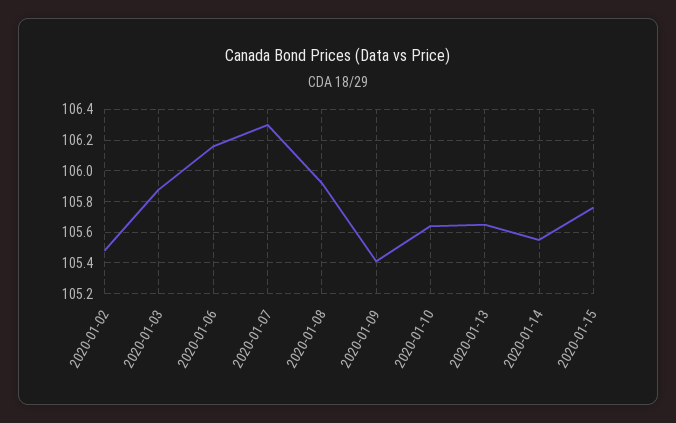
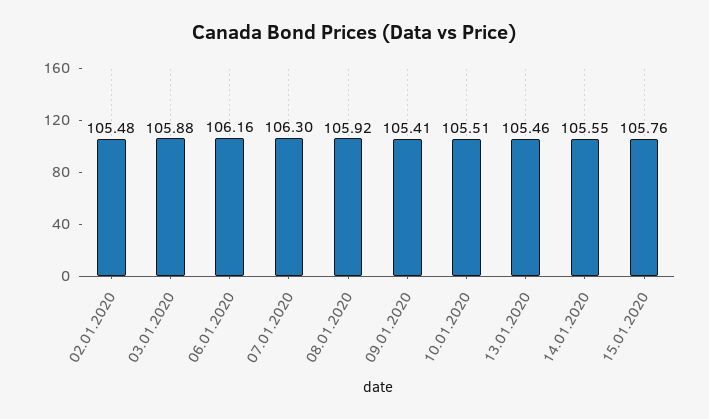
  {
    "2020-01-02": 105.48,
    "2020-01-03": 105.88,
    "2020-01-06": 106.16,
    "2020-01-07": 106.3,
    "2020-01-08": 105.92,
    "2020-01-09": 105.41,
-   "2020-01-10": 105.65,
+   "2020-01-10": 105.51,
-   "2020-01-13": 105.65,
+   "2020-01-13": 105.46,
    "2020-01-14": 105.55,
    "2020-01-15": 105.76
  }

